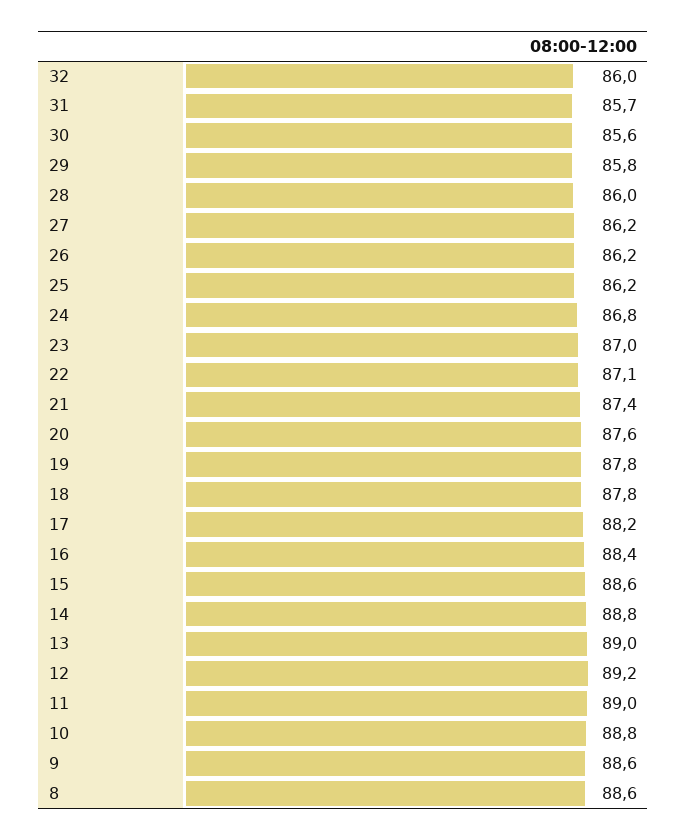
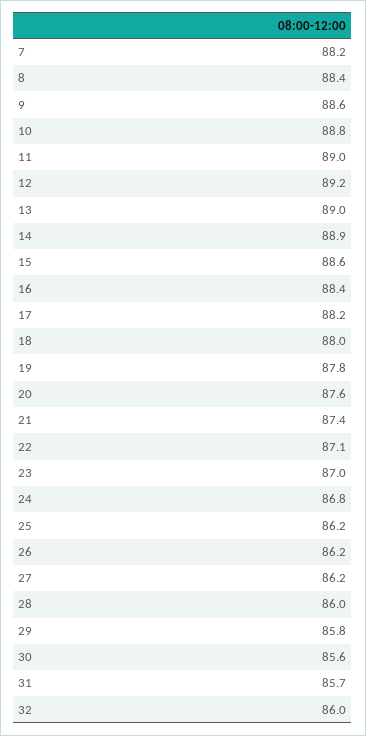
  {
    "32": 86,
    "31": 85.7,
    "30": 85.6,
    "29": 85.8,
    "28": 86,
    "27": 86.2,
    "26": 86.2,
    "25": 86.2,
    "24": 86.8,
    "23": 87,
    "22": 87.1,
    "21": 87.4,
    "20": 87.6,
    "19": 87.8,
-   "18": 87.8,
+   "18": 88,
    "17": 88.2,
    "16": 88.4,
    "15": 88.6,
-   "14": 88.8,
+   "14": 88.9,
    "13": 89,
    "12": 89.2,
    "11": 89,
    "10": 88.8,
    "9": 88.6,
-   "8": 88.6
+   "8": 88.4,
+   "7": 88.2
  }

